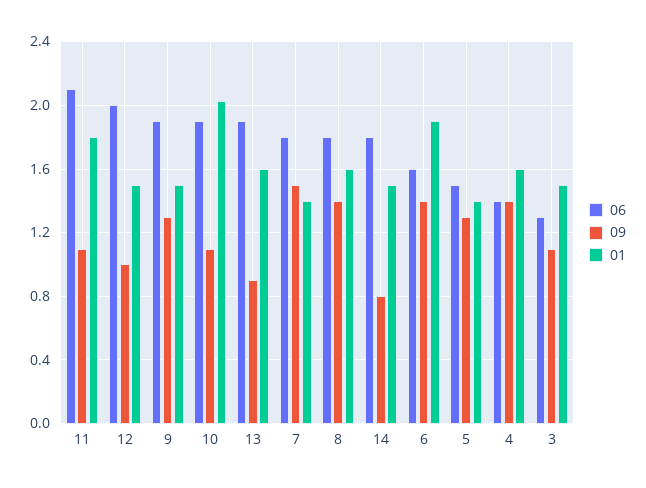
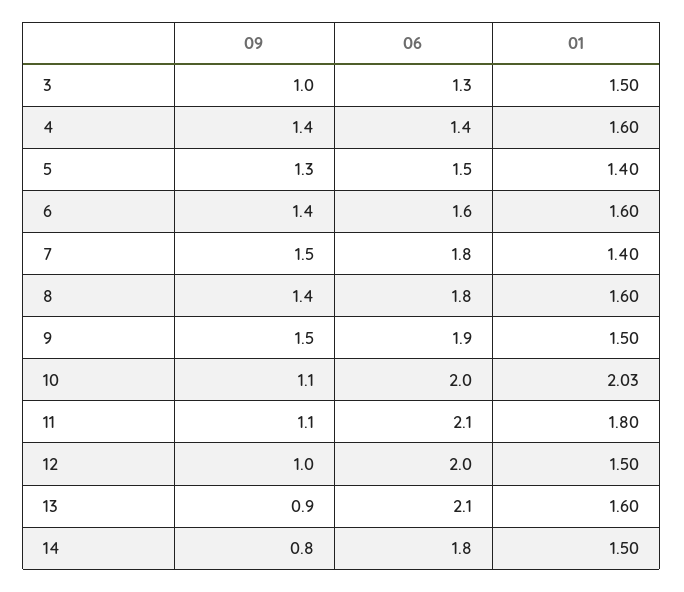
  {
    "06": {
      "11": 2.1,
      "12": 2,
      "9": 1.9,
-     "10": 1.9,
+     "10": 2,
-     "13": 1.9,
+     "13": 2.1,
      "7": 1.8,
      "8": 1.8,
      "14": 1.8,
      "6": 1.6,
      "5": 1.5,
      "4": 1.4,
      "3": 1.3
    },
    "09": {
      "11": 1.1,
      "12": 1,
-     "9": 1.3,
+     "9": 1.5,
      "10": 1.1,
      "13": 0.9,
      "7": 1.5,
      "8": 1.4,
      "14": 0.8,
      "6": 1.4,
      "5": 1.3,
      "4": 1.4,
-     "3": 1.1
+     "3": 1
    },
    "01": {
      "11": 1.8,
      "12": 1.5,
      "9": 1.5,
      "10": 2.03,
      "13": 1.6,
      "7": 1.4,
      "8": 1.6,
      "14": 1.5,
-     "6": 1.9,
+     "6": 1.6,
      "5": 1.4,
      "4": 1.6,
      "3": 1.5
    }
  }

